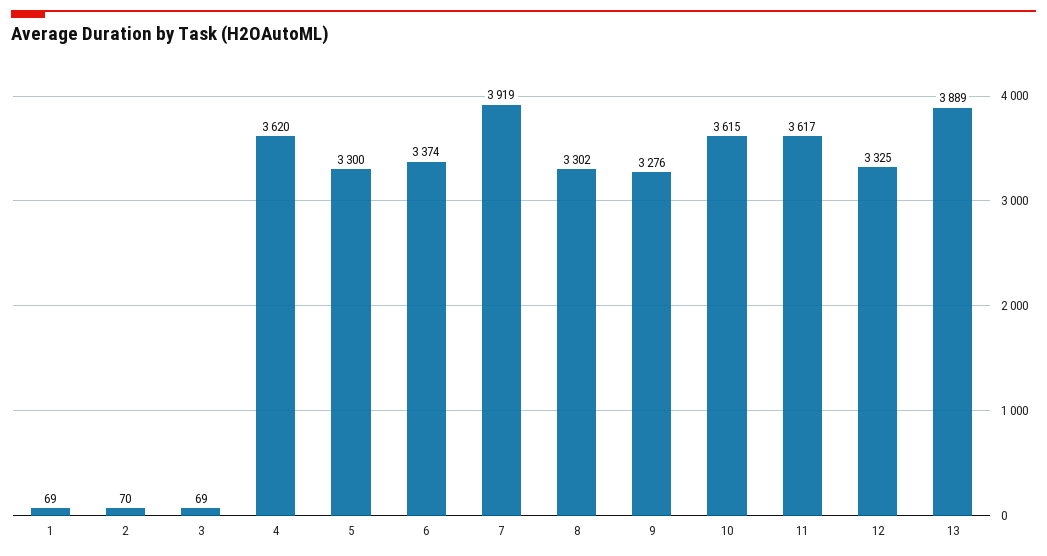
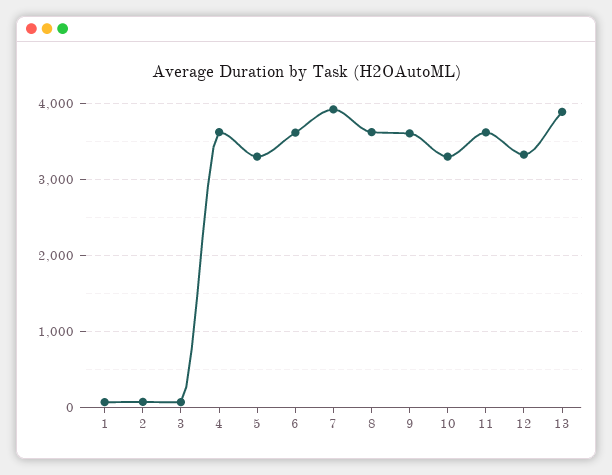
  {
    "1": 69,
    "2": 70,
    "3": 69,
    "4": 3620,
    "5": 3300,
-   "6": 3374,
+   "6": 3600,
    "7": 3919,
-   "8": 3302,
+   "8": 3600,
-   "9": 3276,
+   "9": 3600,
-   "10": 3615,
+   "10": 3300,
    "11": 3617,
    "12": 3325,
    "13": 3889
  }

